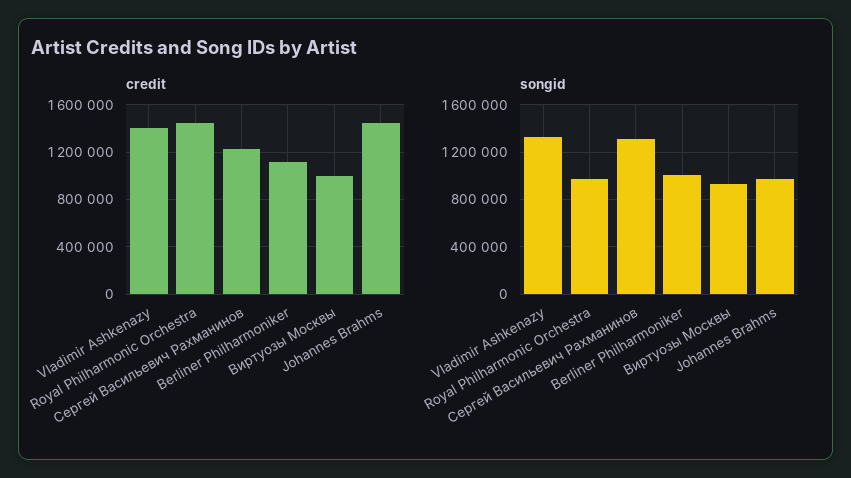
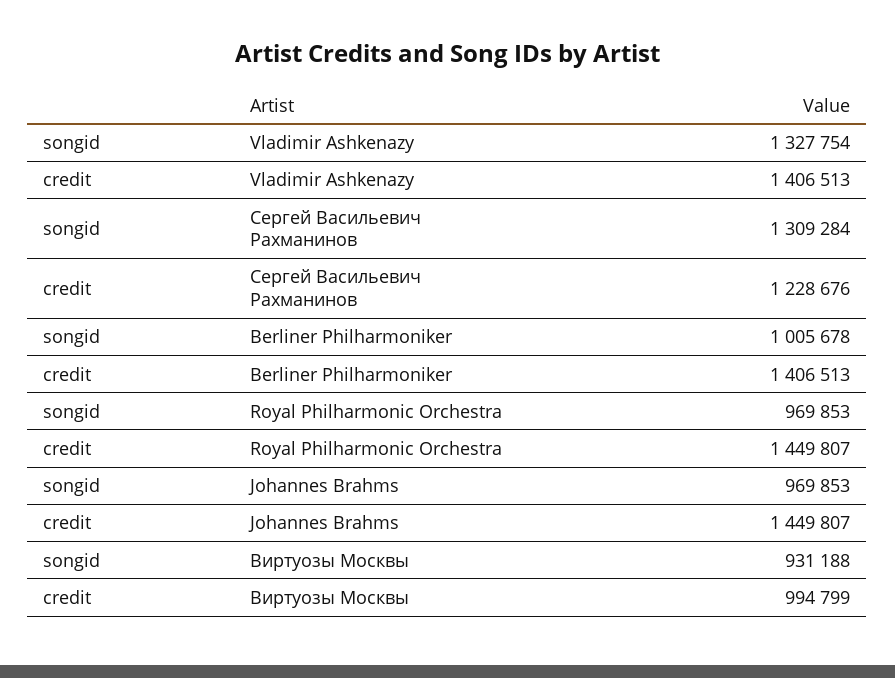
  {
    "credit": {
      "Vladimir Ashkenazy": 1406513,
      "Royal Philharmonic Orchestra": 1449807,
      "Сергей Васильевич Рахманинов": 1228676,
-     "Berliner Philharmoniker": 1100000,
+     "Berliner Philharmoniker": 1406513,
      "Виртуозы Москвы": 994799,
      "Johannes Brahms": 1449807
    },
    "songid": {
      "Vladimir Ashkenazy": 1327754,
      "Royal Philharmonic Orchestra": 969853,
      "Сергей Васильевич Рахманинов": 1309284,
      "Berliner Philharmoniker": 1005678,
      "Виртуозы Москвы": 931188,
      "Johannes Brahms": 969853
    }
  }

